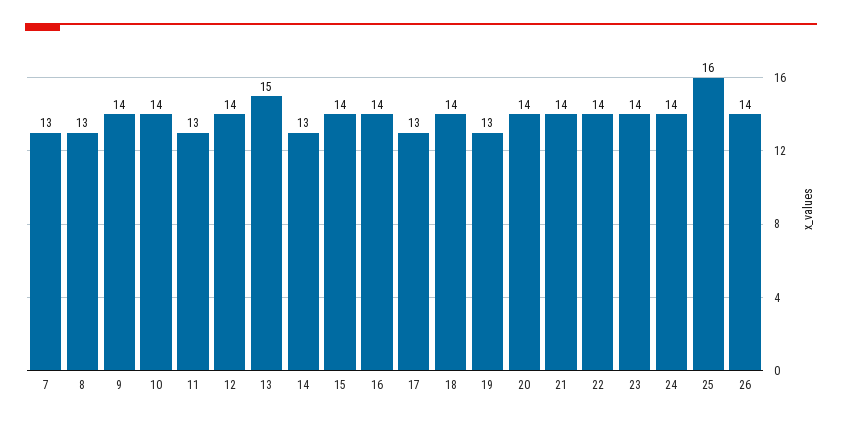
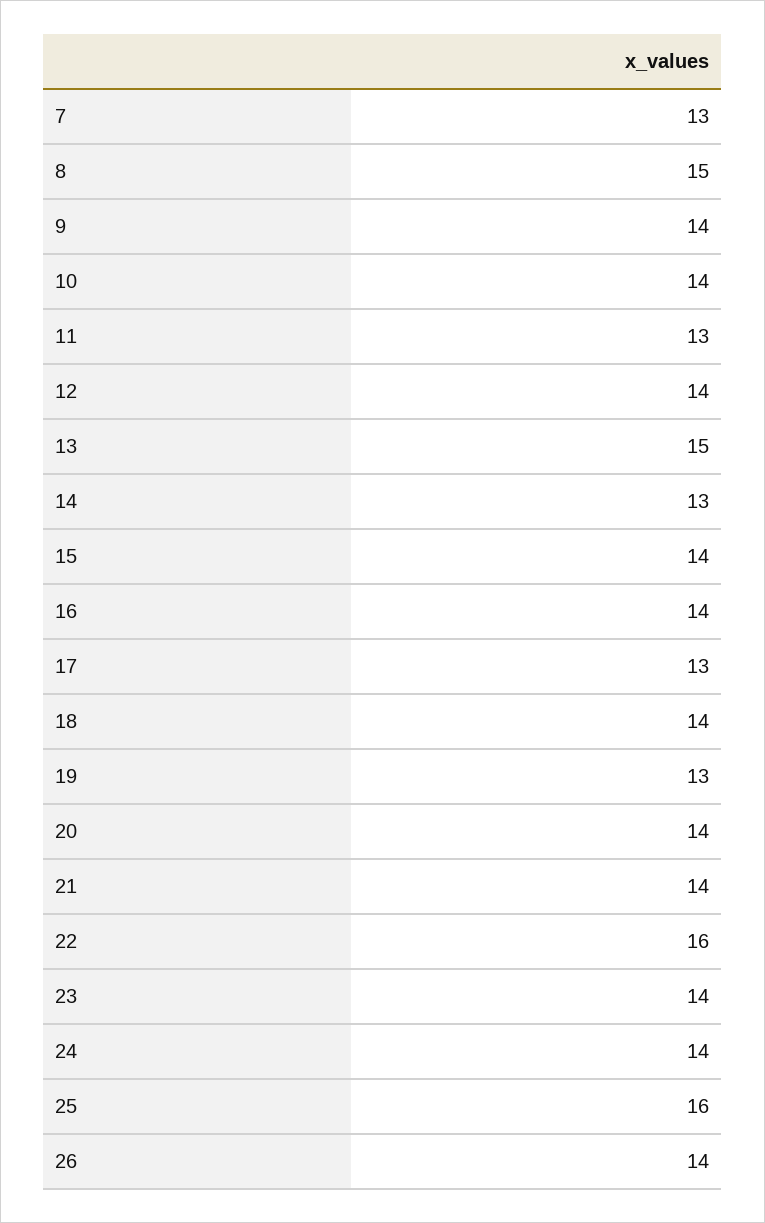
  {
    "7": 13,
-   "8": 13,
+   "8": 15,
    "9": 14,
    "10": 14,
    "11": 13,
    "12": 14,
    "13": 15,
    "14": 13,
    "15": 14,
    "16": 14,
    "17": 13,
    "18": 14,
    "19": 13,
    "20": 14,
    "21": 14,
-   "22": 14,
+   "22": 16,
    "23": 14,
    "24": 14,
    "25": 16,
    "26": 14
  }

